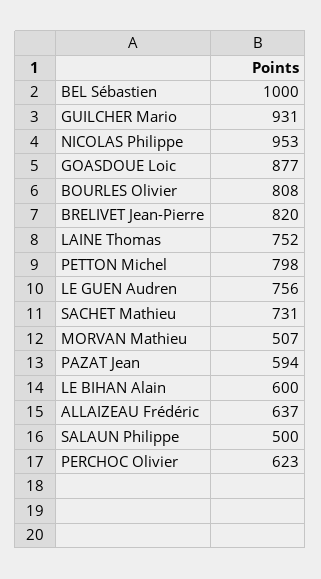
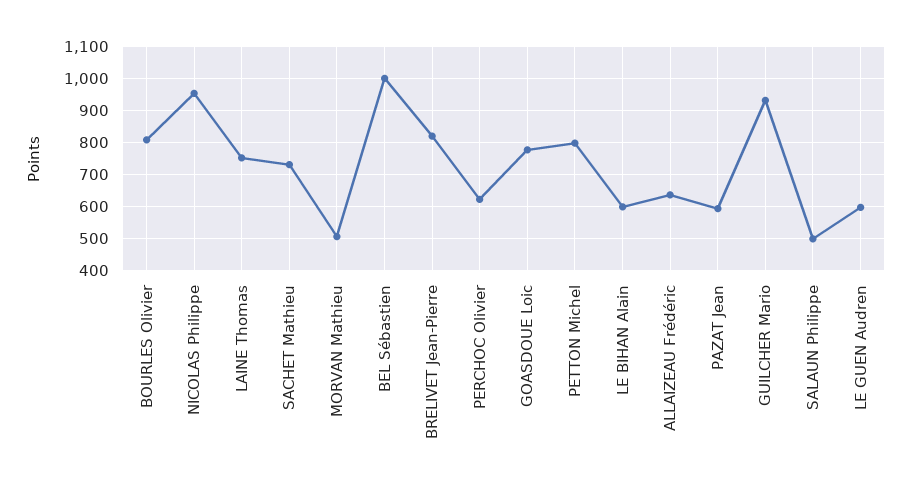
  {
    "BEL Sébastien": 1000,
    "GUILCHER Mario": 931,
    "NICOLAS Philippe": 953,
-   "GOASDOUE Loic": 877,
+   "GOASDOUE Loic": 780,
    "BOURLES Olivier": 808,
    "BRELIVET Jean-Pierre": 820,
    "LAINE Thomas": 752,
    "PETTON Michel": 798,
-   "LE GUEN Audren": 756,
+   "LE GUEN Audren": 600,
    "SACHET Mathieu": 731,
    "MORVAN Mathieu": 507,
    "PAZAT Jean": 594,
    "LE BIHAN Alain": 600,
    "ALLAIZEAU Frédéric": 637,
    "SALAUN Philippe": 500,
    "PERCHOC Olivier": 623
  }

